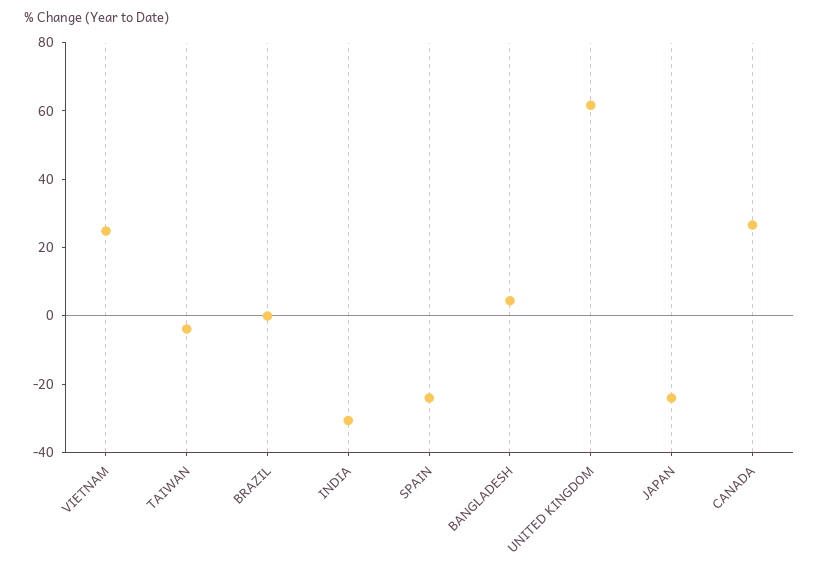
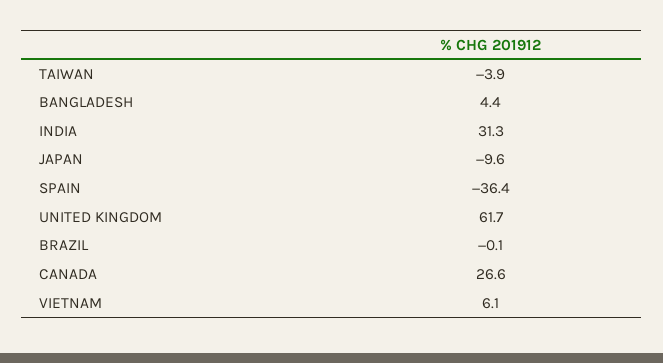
  {
-   "VIETNAM": 25,
+   "VIETNAM": 6.1,
    "TAIWAN": -3.9,
    "BRAZIL": -0.1,
-   "INDIA": -30,
+   "INDIA": 31.3,
-   "SPAIN": -25,
+   "SPAIN": -36.4,
    "BANGLADESH": 4.4,
    "UNITED KINGDOM": 61.7,
-   "JAPAN": -25,
+   "JAPAN": -9.6,
    "CANADA": 26.6
  }

